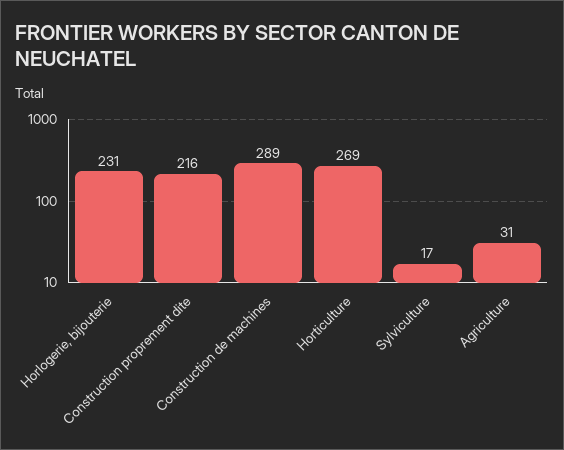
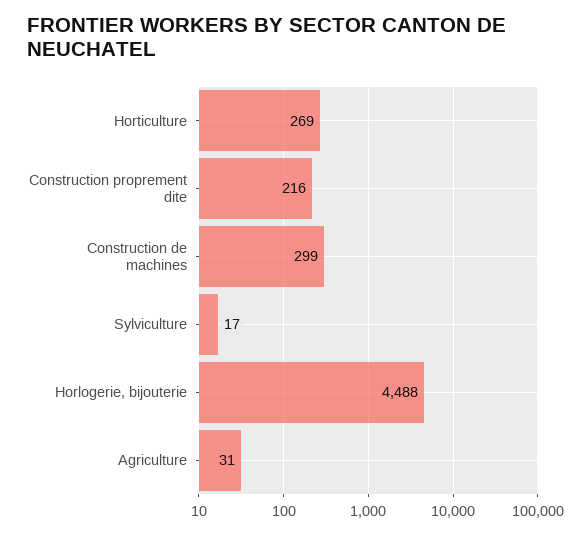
  {
-   "Horlogerie, bijouterie": 231,
+   "Horlogerie, bijouterie": 4488,
    "Construction proprement dite": 216,
-   "Construction de machines": 289,
+   "Construction de machines": 299,
    "Horticulture": 269,
    "Sylviculture": 17,
    "Agriculture": 31
  }

